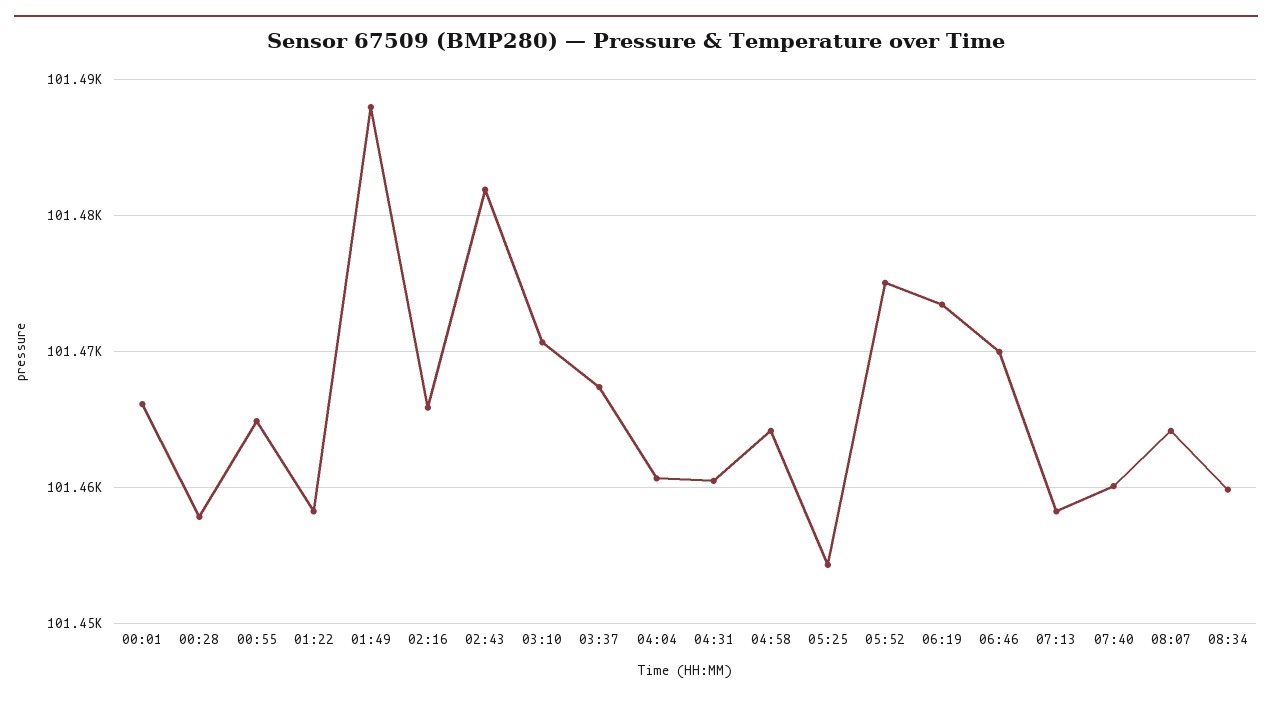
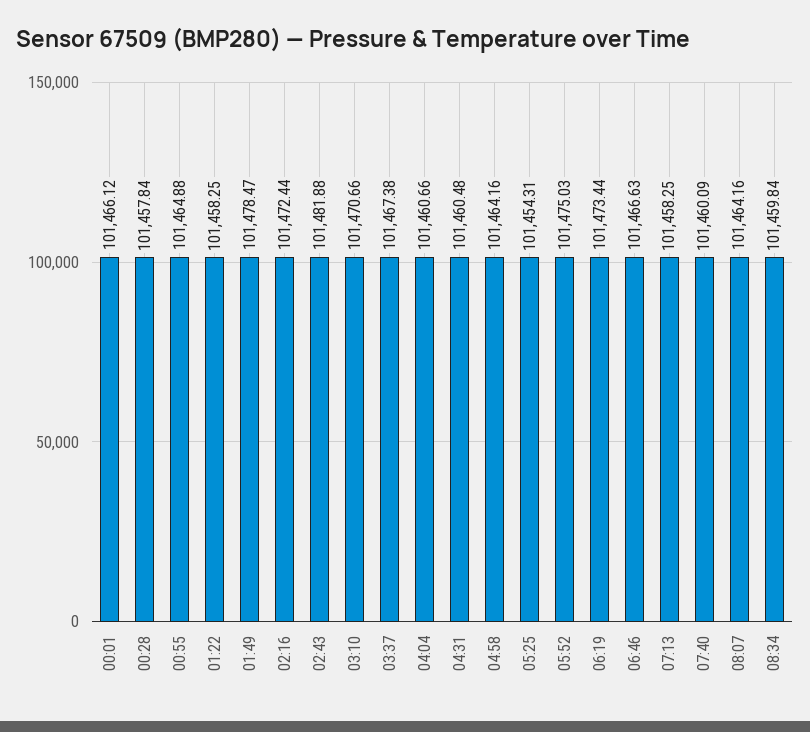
  {
    "00:01": 101466.12,
    "00:28": 101457.84,
    "00:55": 101464.88,
    "01:22": 101458.25,
-   "01:49": 101488,
+   "01:49": 101478.47,
-   "02:16": 101466,
+   "02:16": 101472.44,
    "02:43": 101481.88,
    "03:10": 101470.66,
    "03:37": 101467.38,
    "04:04": 101460.66,
    "04:31": 101460.48,
    "04:58": 101464.16,
    "05:25": 101454.31,
    "05:52": 101475.03,
    "06:19": 101473.44,
-   "06:46": 101470,
+   "06:46": 101466.63,
    "07:13": 101458.25,
    "07:40": 101460.09,
    "08:07": 101464.16,
    "08:34": 101459.84
  }

